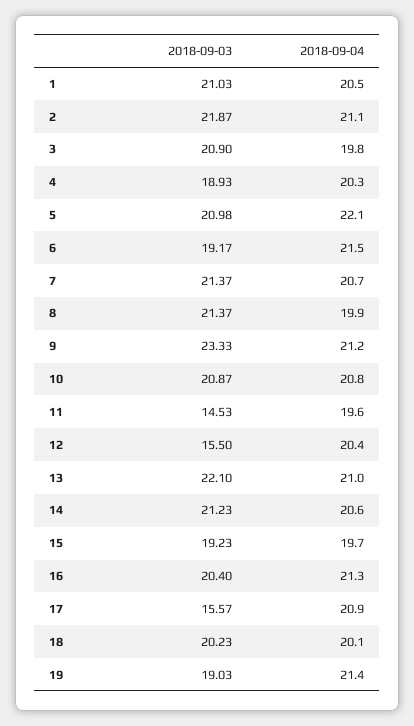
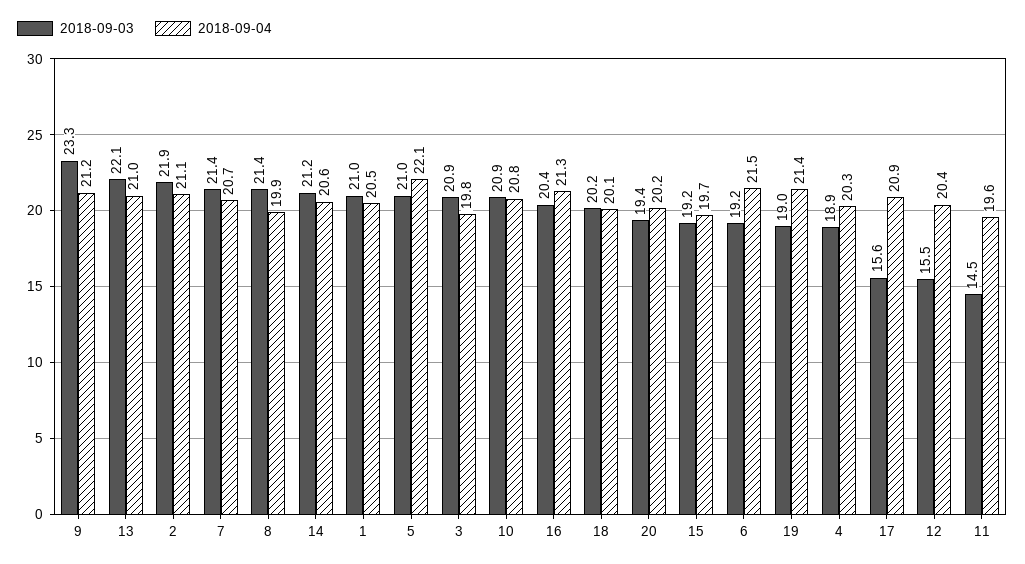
  {
    "2018-09-03": {
      "1": 21.03,
      "2": 21.87,
      "3": 20.9,
      "4": 18.93,
      "5": 20.98,
      "6": 19.17,
      "7": 21.37,
      "8": 21.37,
      "9": 23.33,
      "10": 20.87,
      "11": 14.53,
      "12": 15.5,
      "13": 22.1,
      "14": 21.23,
      "15": 19.23,
      "16": 20.4,
      "17": 15.57,
      "18": 20.23,
-     "19": 19.03
+     "19": 19.03,
+     "20": 19.4
    },
    "2018-09-04": {
      "1": 20.5,
      "2": 21.1,
      "3": 19.8,
      "4": 20.3,
      "5": 22.1,
      "6": 21.5,
      "7": 20.7,
      "8": 19.9,
      "9": 21.2,
      "10": 20.8,
      "11": 19.6,
      "12": 20.4,
      "13": 21,
      "14": 20.6,
      "15": 19.7,
      "16": 21.3,
      "17": 20.9,
      "18": 20.1,
-     "19": 21.4
+     "19": 21.4,
+     "20": 20.2
    }
  }

